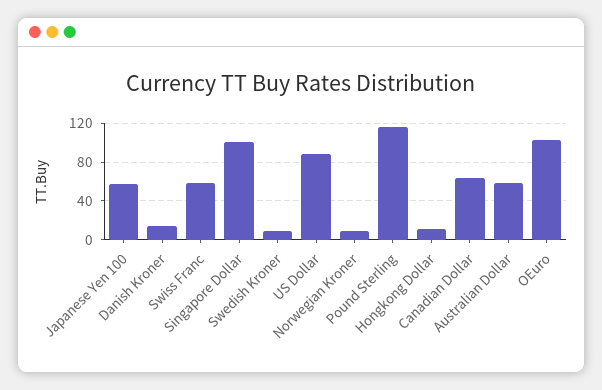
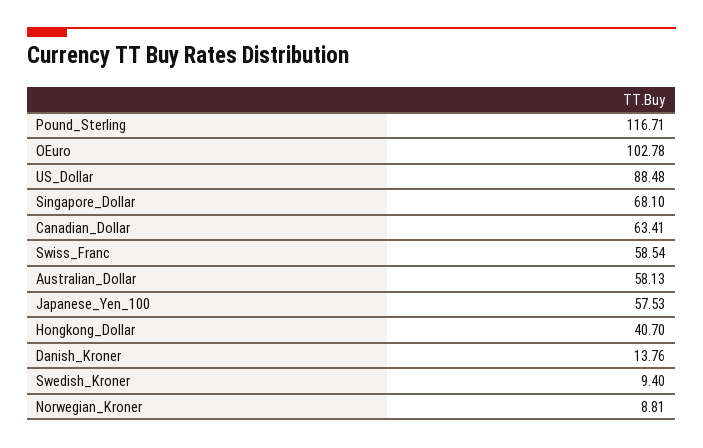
  {
    "Japanese Yen 100": 57.53,
    "Danish Kroner": 13.76,
    "Swiss Franc": 58.54,
-   "Singapore Dollar": 100,
+   "Singapore Dollar": 68.1,
    "Swedish Kroner": 9.4,
    "US Dollar": 88.48,
    "Norwegian Kroner": 8.81,
    "Pound Sterling": 116.71,
-   "Hongkong Dollar": 10,
+   "Hongkong Dollar": 40.7,
    "Canadian Dollar": 63.41,
    "Australian Dollar": 58.13,
    "OEuro": 102.78
  }

